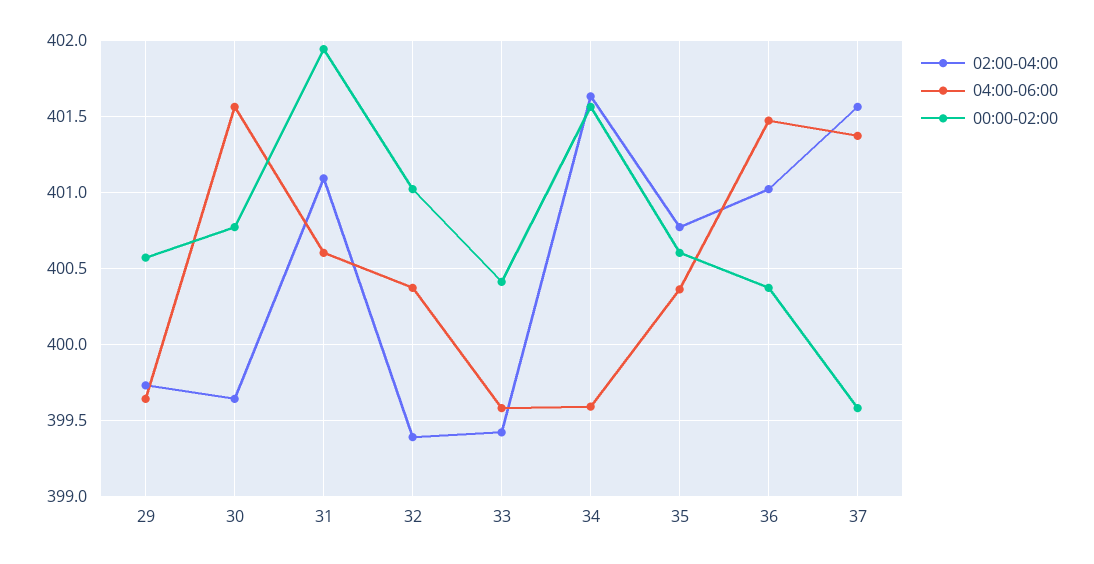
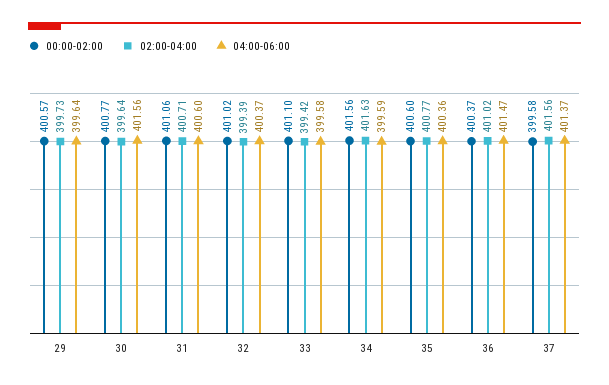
  {
    "02:00-04:00": {
      "29": 399.73,
      "30": 399.64,
-     "31": 401.1,
+     "31": 400.71,
      "32": 399.39,
      "33": 399.42,
      "34": 401.63,
      "35": 400.77,
      "36": 401.02,
      "37": 401.56
    },
    "04:00-06:00": {
      "29": 399.64,
      "30": 401.56,
      "31": 400.6,
      "32": 400.37,
      "33": 399.58,
      "34": 399.59,
      "35": 400.36,
      "36": 401.47,
      "37": 401.37
    },
    "00:00-02:00": {
      "29": 400.57,
      "30": 400.77,
-     "31": 401.95,
+     "31": 401.06,
      "32": 401.02,
-     "33": 400.4,
+     "33": 401.1,
      "34": 401.56,
      "35": 400.6,
      "36": 400.37,
      "37": 399.58
    }
  }

